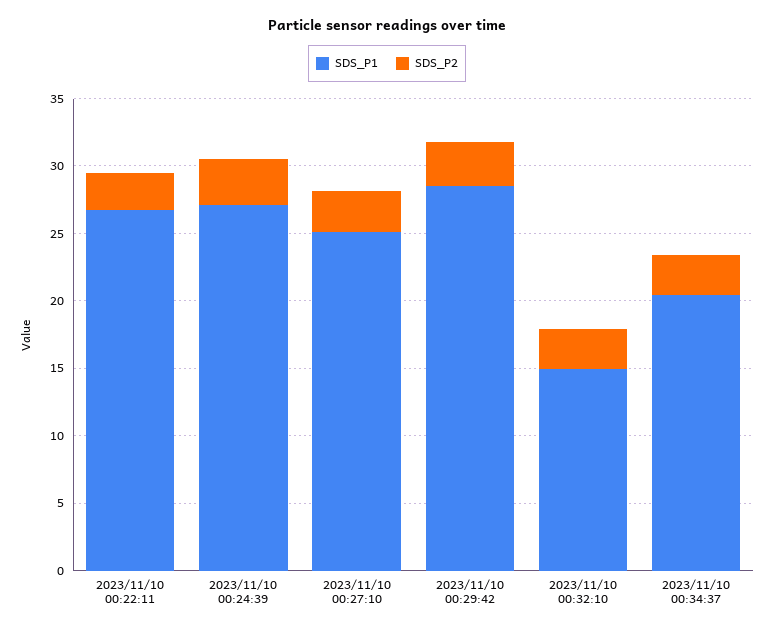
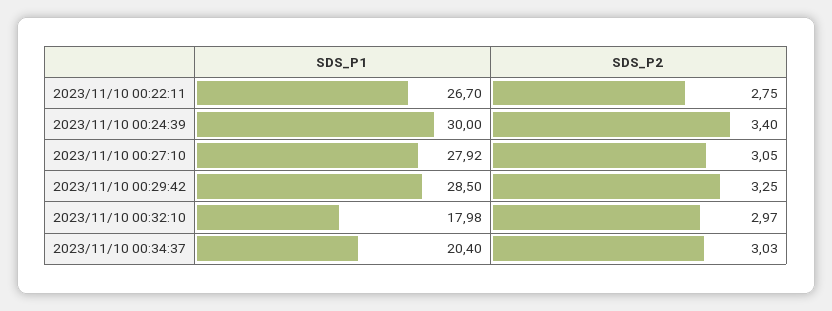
  {
    "SDS_P1": {
      "2023/11/10 00:22:11": 26.7,
-     "2023/11/10 00:24:39": 27,
+     "2023/11/10 00:24:39": 30,
-     "2023/11/10 00:27:10": 25,
+     "2023/11/10 00:27:10": 27.92,
      "2023/11/10 00:29:42": 28.5,
-     "2023/11/10 00:32:10": 15,
+     "2023/11/10 00:32:10": 17.98,
      "2023/11/10 00:34:37": 20.4
    },
    "SDS_P2": {
      "2023/11/10 00:22:11": 2.75,
      "2023/11/10 00:24:39": 3.4,
      "2023/11/10 00:27:10": 3.05,
      "2023/11/10 00:29:42": 3.25,
      "2023/11/10 00:32:10": 2.97,
      "2023/11/10 00:34:37": 3.03
    }
  }

